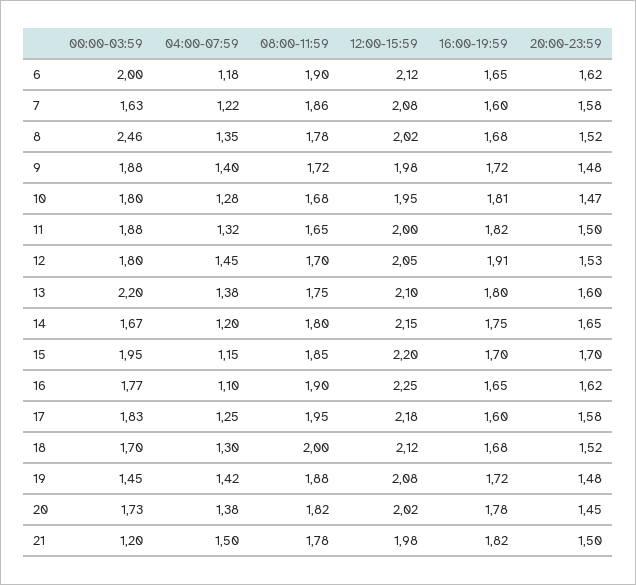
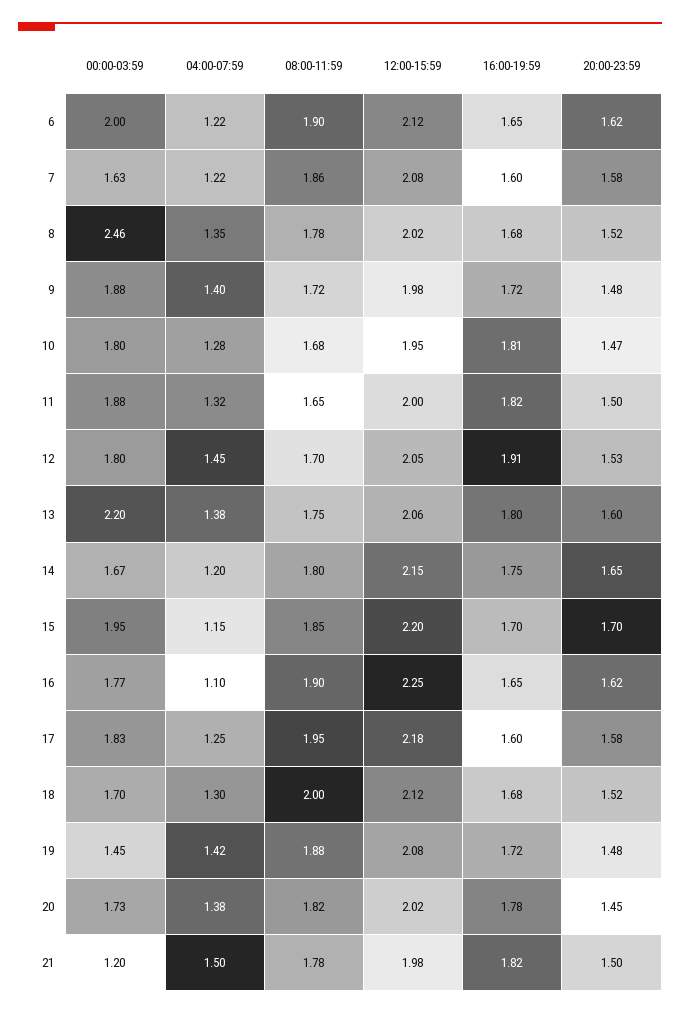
  {
    "00:00-03:59": {
      "6": 2,
      "7": 1.63,
      "8": 2.46,
      "9": 1.88,
      "10": 1.8,
      "11": 1.88,
      "12": 1.8,
      "13": 2.2,
      "14": 1.67,
      "15": 1.95,
      "16": 1.77,
      "17": 1.83,
      "18": 1.7,
      "19": 1.45,
      "20": 1.73,
      "21": 1.2
    },
    "04:00-07:59": {
-     "6": 1.18,
+     "6": 1.22,
      "7": 1.22,
      "8": 1.35,
      "9": 1.4,
      "10": 1.28,
      "11": 1.32,
      "12": 1.45,
      "13": 1.38,
      "14": 1.2,
      "15": 1.15,
      "16": 1.1,
      "17": 1.25,
      "18": 1.3,
      "19": 1.42,
      "20": 1.38,
      "21": 1.5
    },
    "08:00-11:59": {
      "6": 1.9,
      "7": 1.86,
      "8": 1.78,
      "9": 1.72,
      "10": 1.68,
      "11": 1.65,
      "12": 1.7,
      "13": 1.75,
      "14": 1.8,
      "15": 1.85,
      "16": 1.9,
      "17": 1.95,
      "18": 2,
      "19": 1.88,
      "20": 1.82,
      "21": 1.78
    },
    "12:00-15:59": {
      "6": 2.12,
      "7": 2.08,
      "8": 2.02,
      "9": 1.98,
      "10": 1.95,
      "11": 2,
      "12": 2.05,
-     "13": 2.1,
+     "13": 2.06,
      "14": 2.15,
      "15": 2.2,
      "16": 2.25,
      "17": 2.18,
      "18": 2.12,
      "19": 2.08,
      "20": 2.02,
      "21": 1.98
    },
    "16:00-19:59": {
      "6": 1.65,
      "7": 1.6,
      "8": 1.68,
      "9": 1.72,
      "10": 1.81,
      "11": 1.82,
      "12": 1.91,
      "13": 1.8,
      "14": 1.75,
      "15": 1.7,
      "16": 1.65,
      "17": 1.6,
      "18": 1.68,
      "19": 1.72,
      "20": 1.78,
      "21": 1.82
    },
    "20:00-23:59": {
      "6": 1.62,
      "7": 1.58,
      "8": 1.52,
      "9": 1.48,
      "10": 1.47,
      "11": 1.5,
      "12": 1.53,
      "13": 1.6,
      "14": 1.65,
      "15": 1.7,
      "16": 1.62,
      "17": 1.58,
      "18": 1.52,
      "19": 1.48,
      "20": 1.45,
      "21": 1.5
    }
  }

